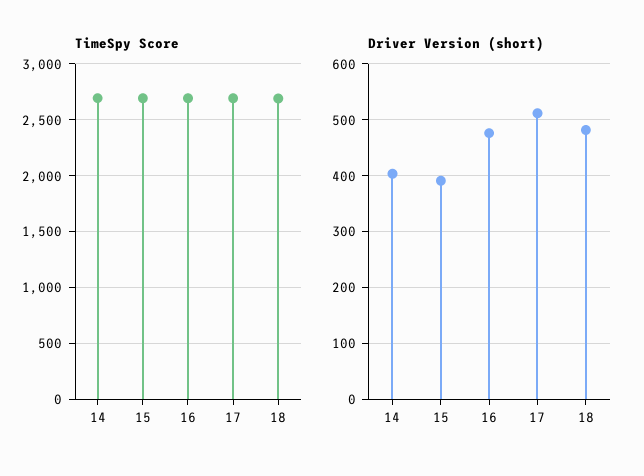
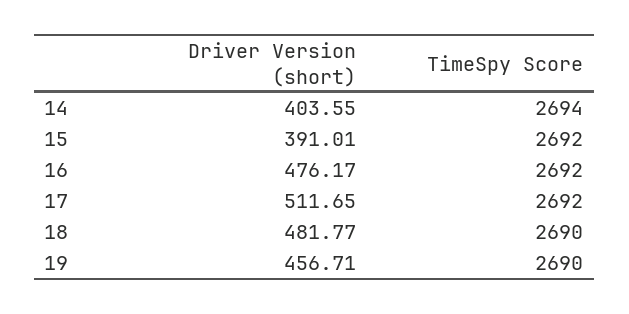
  {
    "TimeSpy Score": {
      "14": 2694,
      "15": 2692,
      "16": 2692,
      "17": 2692,
-     "18": 2690
+     "18": 2690,
+     "19": 2690
    },
    "Driver Version (short)": {
      "14": 403.55,
      "15": 391.01,
      "16": 476.17,
      "17": 511.65,
-     "18": 481.77
+     "18": 481.77,
+     "19": 456.71
    }
  }

